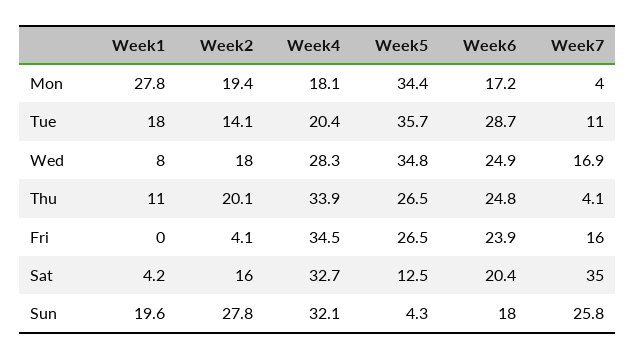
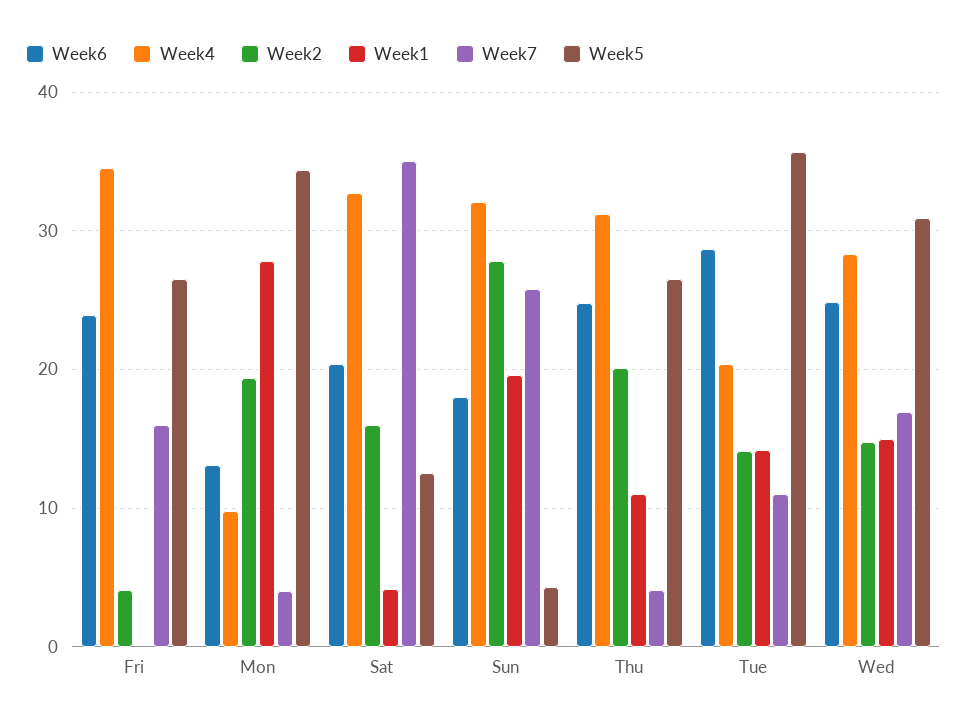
  {
    "Week1": {
      "Mon": 27.8,
-     "Tue": 18,
+     "Tue": 14,
-     "Wed": 8,
+     "Wed": 15,
      "Thu": 11,
      "Fri": 0,
      "Sat": 4.2,
      "Sun": 19.6
    },
    "Week2": {
      "Mon": 19.4,
      "Tue": 14.1,
-     "Wed": 18,
+     "Wed": 15,
      "Thu": 20.1,
      "Fri": 4.1,
      "Sat": 16,
      "Sun": 27.8
    },
    "Week4": {
-     "Mon": 18.1,
+     "Mon": 10,
      "Tue": 20.4,
      "Wed": 28.3,
-     "Thu": 33.9,
+     "Thu": 31,
      "Fri": 34.5,
      "Sat": 32.7,
      "Sun": 32.1
    },
    "Week5": {
      "Mon": 34.4,
      "Tue": 35.7,
-     "Wed": 34.8,
+     "Wed": 31,
      "Thu": 26.5,
      "Fri": 26.5,
      "Sat": 12.5,
      "Sun": 4.3
    },
    "Week6": {
-     "Mon": 17.2,
+     "Mon": 13,
      "Tue": 28.7,
      "Wed": 24.9,
      "Thu": 24.8,
      "Fri": 23.9,
      "Sat": 20.4,
      "Sun": 18
    },
    "Week7": {
      "Mon": 4,
      "Tue": 11,
      "Wed": 16.9,
      "Thu": 4.1,
      "Fri": 16,
      "Sat": 35,
      "Sun": 25.8
    }
  }

